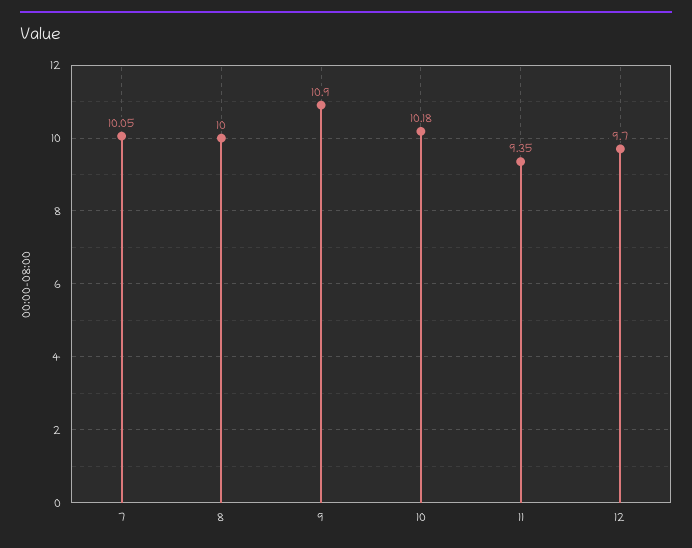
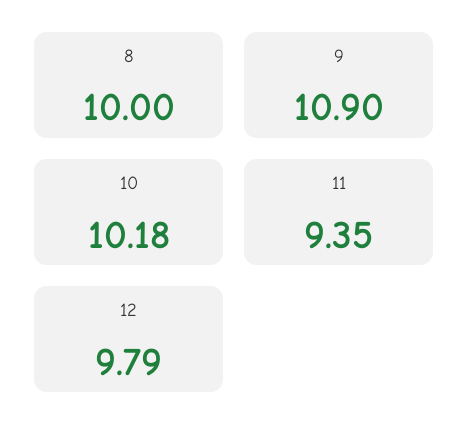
  {
-   "7": 10.05,
    "8": 10,
    "9": 10.9,
    "10": 10.18,
    "11": 9.35,
-   "12": 9.7
+   "12": 9.79
  }

